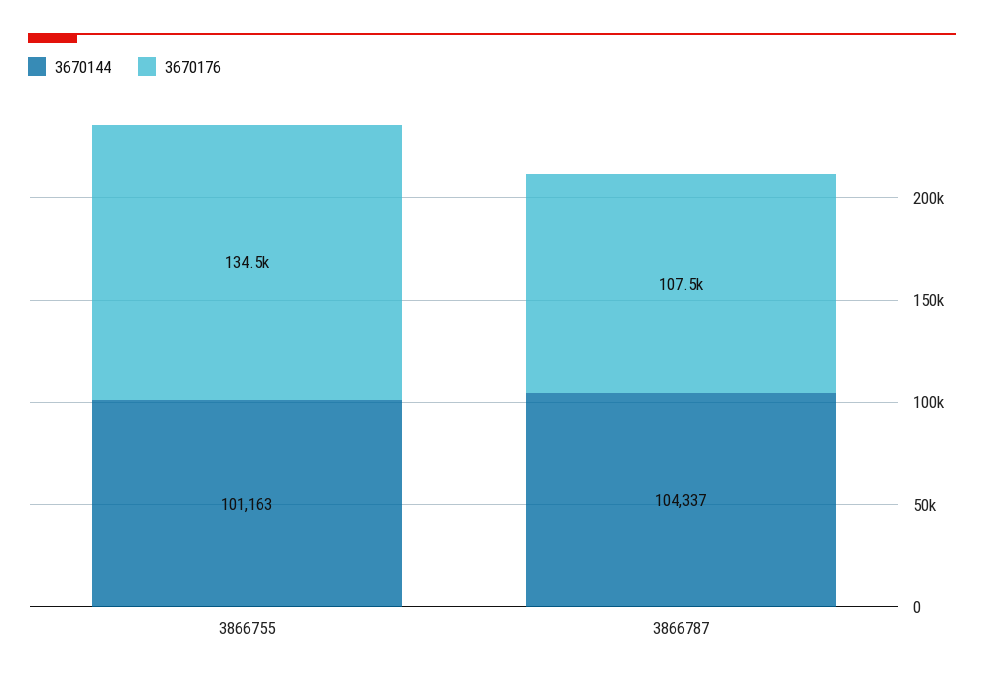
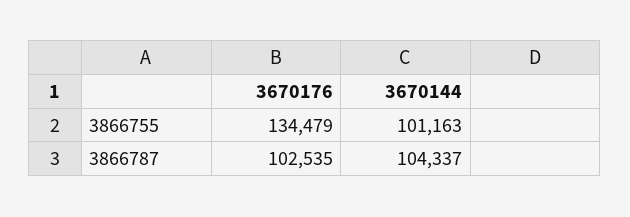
  {
    "3670144": {
      "3866755": 101163,
      "3866787": 104337
    },
    "3670176": {
      "3866755": 134479,
-     "3866787": 107500
+     "3866787": 102535
    }
  }

